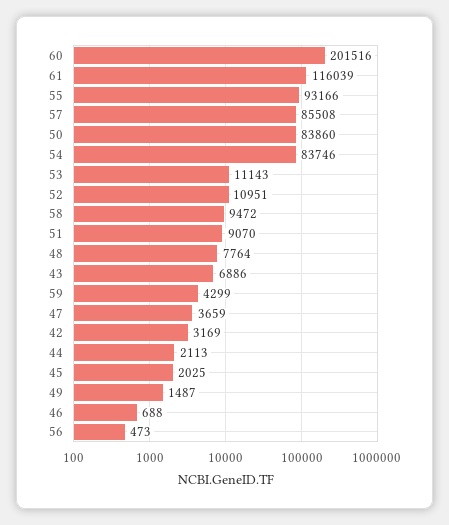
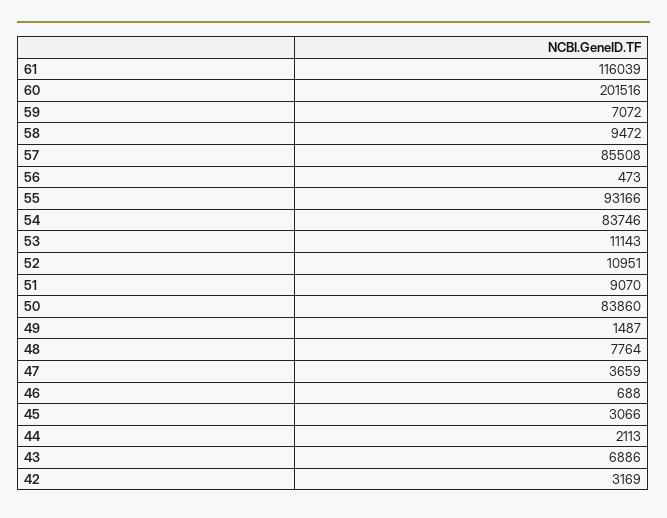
  {
    "60": 201516,
    "61": 116039,
    "55": 93166,
    "57": 85508,
    "50": 83860,
    "54": 83746,
    "53": 11143,
    "52": 10951,
    "58": 9472,
    "51": 9070,
    "48": 7764,
    "43": 6886,
-   "59": 4299,
+   "59": 7072,
    "47": 3659,
    "42": 3169,
    "44": 2113,
-   "45": 2025,
+   "45": 3066,
    "49": 1487,
    "46": 688,
    "56": 473
  }

